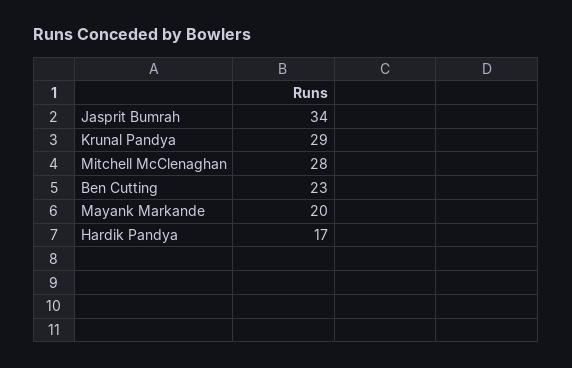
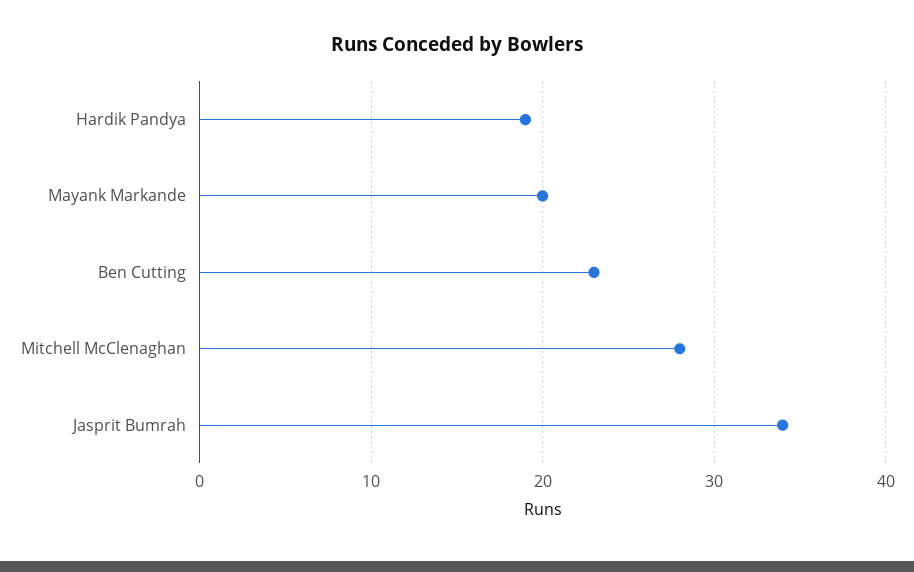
  {
    "Jasprit Bumrah": 34,
-   "Krunal Pandya": 29,
    "Mitchell McClenaghan": 28,
    "Ben Cutting": 23,
    "Mayank Markande": 20,
-   "Hardik Pandya": 17
+   "Hardik Pandya": 19
  }

